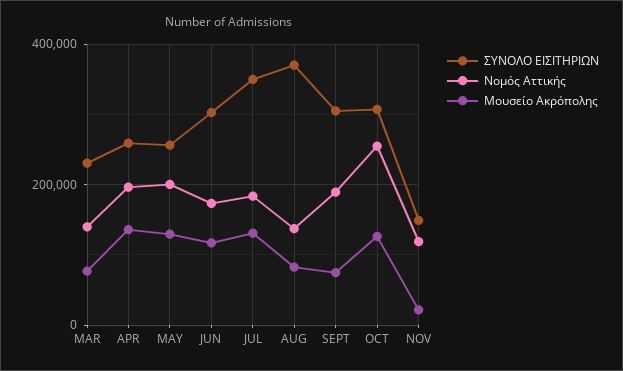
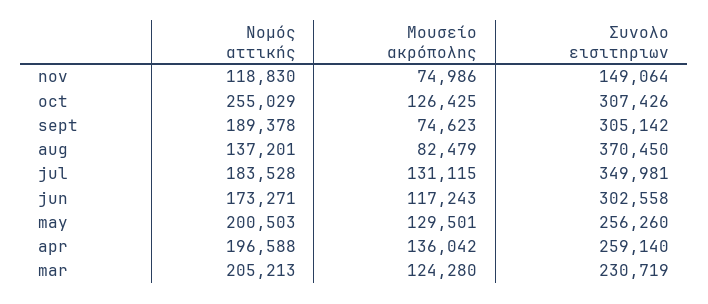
  {
    "ΣΥΝΟΛΟ ΕΙΣΙΤΗΡΙΩΝ": {
      "MAR": 230719,
      "APR": 259140,
      "MAY": 256260,
      "JUN": 302558,
      "JUL": 349981,
      "AUG": 370450,
      "SEPT": 305142,
      "OCT": 307426,
      "NOV": 149064
    },
    "Νομός Αττικής": {
-     "MAR": 140000,
+     "MAR": 205213,
      "APR": 196588,
      "MAY": 200503,
      "JUN": 173271,
      "JUL": 183528,
      "AUG": 137201,
      "SEPT": 189378,
      "OCT": 255029,
      "NOV": 118830
    },
    "Μουσείο Ακρόπολης": {
-     "MAR": 80000,
+     "MAR": 124280,
      "APR": 136042,
      "MAY": 129501,
      "JUN": 117243,
      "JUL": 131115,
      "AUG": 82479,
      "SEPT": 74623,
      "OCT": 126425,
-     "NOV": 20000
+     "NOV": 74986
    }
  }

